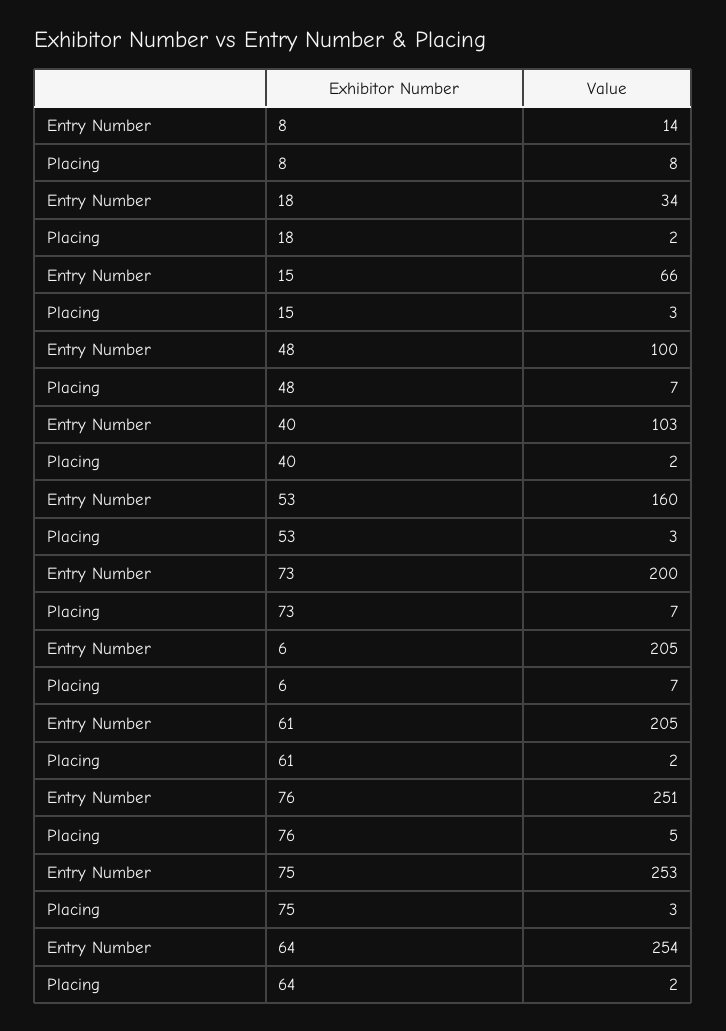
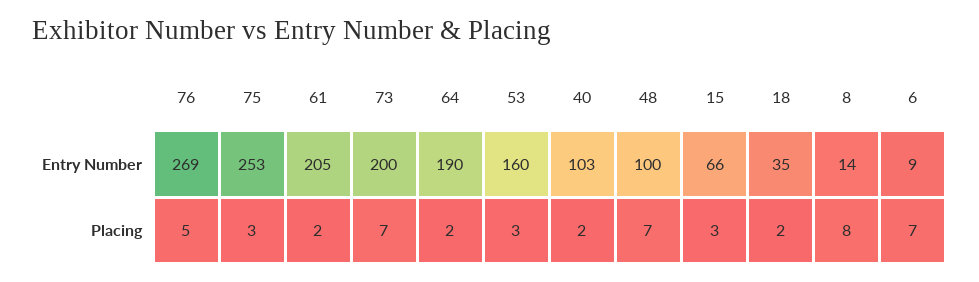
  {
    "Entry Number": {
      "8": 14,
-     "18": 34,
+     "18": 35,
      "15": 66,
      "48": 100,
      "40": 103,
      "53": 160,
      "73": 200,
-     "6": 205,
+     "6": 9,
      "61": 205,
-     "76": 251,
+     "76": 269,
      "75": 253,
-     "64": 254
+     "64": 190
    },
    "Placing": {
      "8": 8,
      "18": 2,
      "15": 3,
      "48": 7,
      "40": 2,
      "53": 3,
      "73": 7,
      "6": 7,
      "61": 2,
      "76": 5,
      "75": 3,
      "64": 2
    }
  }

